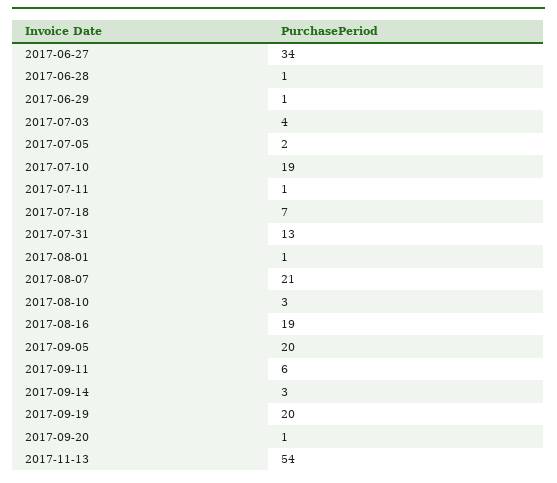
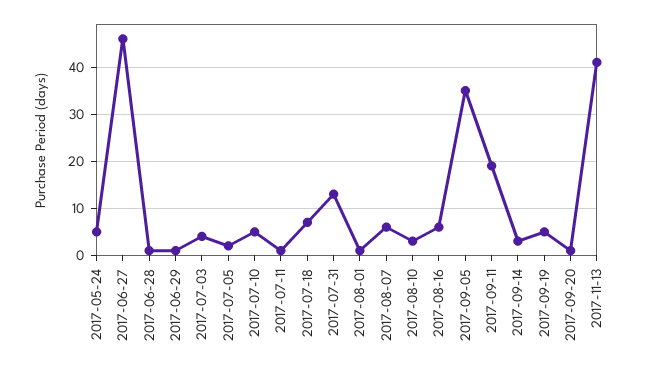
  {
-   "2017-06-27": 34,
+   "2017-06-27": 45,
    "2017-06-28": 1,
    "2017-06-29": 1,
    "2017-07-03": 4,
    "2017-07-05": 2,
-   "2017-07-10": 19,
+   "2017-07-10": 5,
    "2017-07-11": 1,
    "2017-07-18": 7,
    "2017-07-31": 13,
    "2017-08-01": 1,
-   "2017-08-07": 21,
+   "2017-08-07": 5,
    "2017-08-10": 3,
-   "2017-08-16": 19,
+   "2017-08-16": 5,
-   "2017-09-05": 20,
+   "2017-09-05": 35,
-   "2017-09-11": 6,
+   "2017-09-11": 20,
    "2017-09-14": 3,
-   "2017-09-19": 20,
+   "2017-09-19": 5,
    "2017-09-20": 1,
-   "2017-11-13": 54
+   "2017-11-13": 40,
+   "2017-05-24": 5
  }

